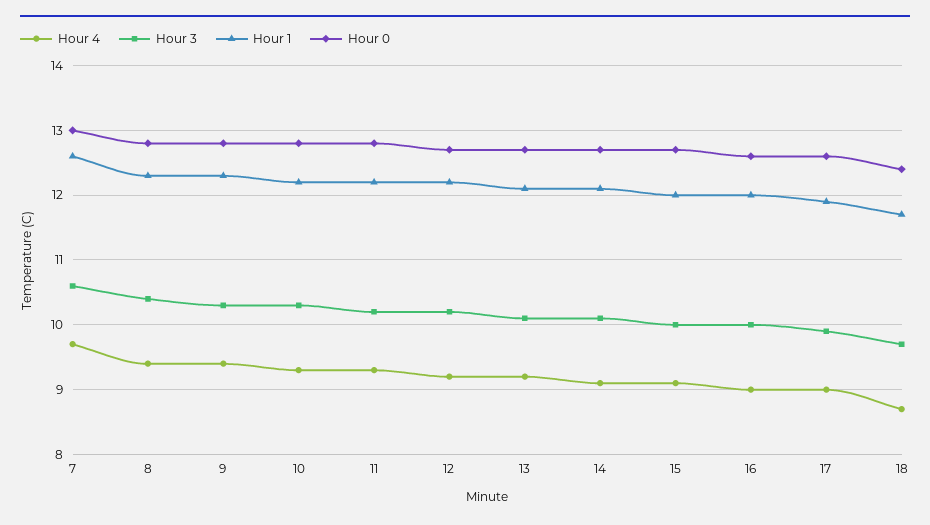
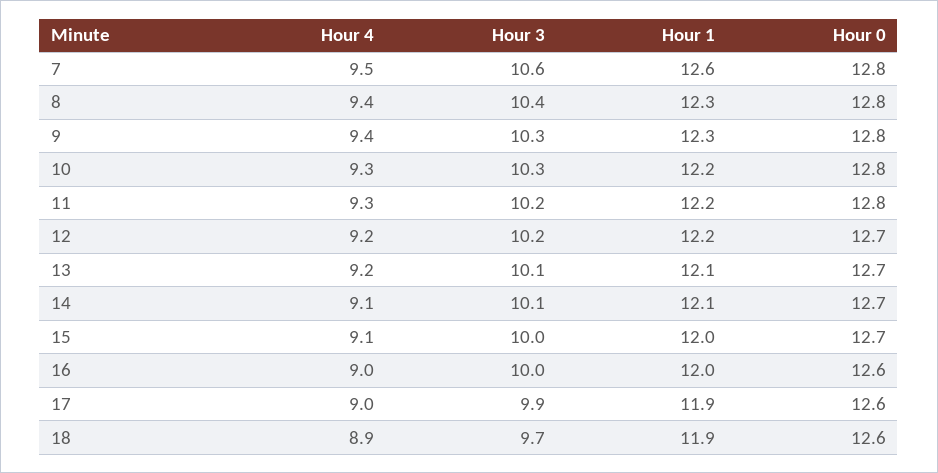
  {
    "Hour 4": {
-     "7": 9.7,
+     "7": 9.5,
      "8": 9.4,
      "9": 9.4,
      "10": 9.3,
      "11": 9.3,
      "12": 9.2,
      "13": 9.2,
      "14": 9.1,
      "15": 9.1,
      "16": 9,
      "17": 9,
-     "18": 8.7
+     "18": 8.9
    },
    "Hour 3": {
      "7": 10.6,
      "8": 10.4,
      "9": 10.3,
      "10": 10.3,
      "11": 10.2,
      "12": 10.2,
      "13": 10.1,
      "14": 10.1,
      "15": 10,
      "16": 10,
      "17": 9.9,
      "18": 9.7
    },
    "Hour 1": {
      "7": 12.6,
      "8": 12.3,
      "9": 12.3,
      "10": 12.2,
      "11": 12.2,
      "12": 12.2,
      "13": 12.1,
      "14": 12.1,
      "15": 12,
      "16": 12,
      "17": 11.9,
-     "18": 11.7
+     "18": 11.9
    },
    "Hour 0": {
-     "7": 13,
+     "7": 12.8,
      "8": 12.8,
      "9": 12.8,
      "10": 12.8,
      "11": 12.8,
      "12": 12.7,
      "13": 12.7,
      "14": 12.7,
      "15": 12.7,
      "16": 12.6,
      "17": 12.6,
-     "18": 12.4
+     "18": 12.6
    }
  }

